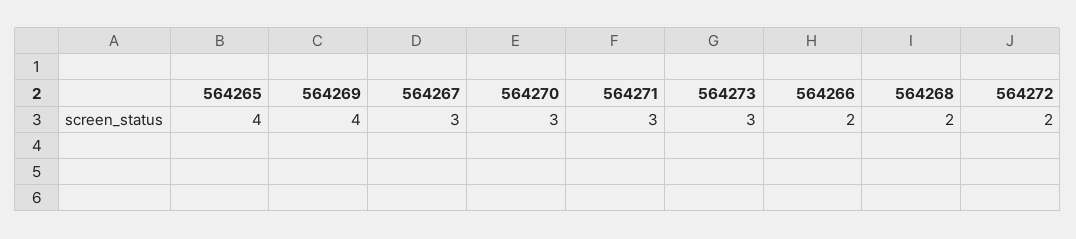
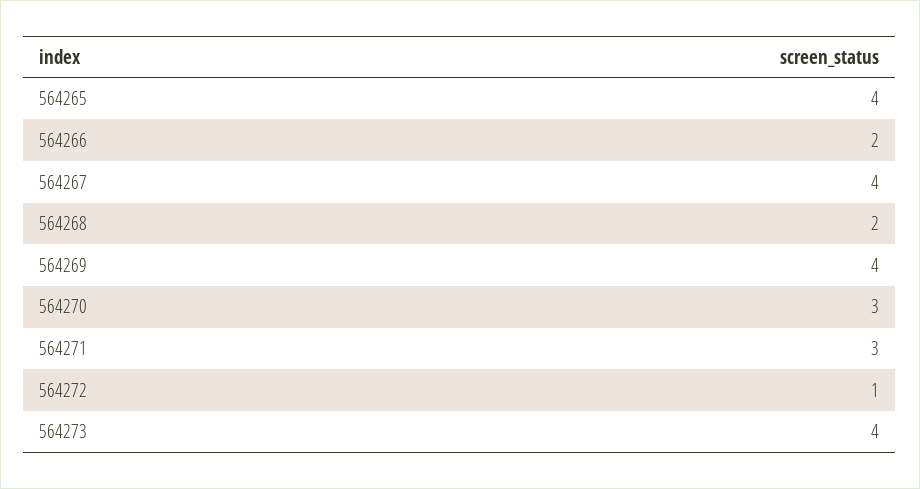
  {
    "564265": 4,
    "564269": 4,
-   "564267": 3,
+   "564267": 4,
    "564270": 3,
    "564271": 3,
-   "564273": 3,
+   "564273": 4,
    "564266": 2,
    "564268": 2,
-   "564272": 2
+   "564272": 1
  }

